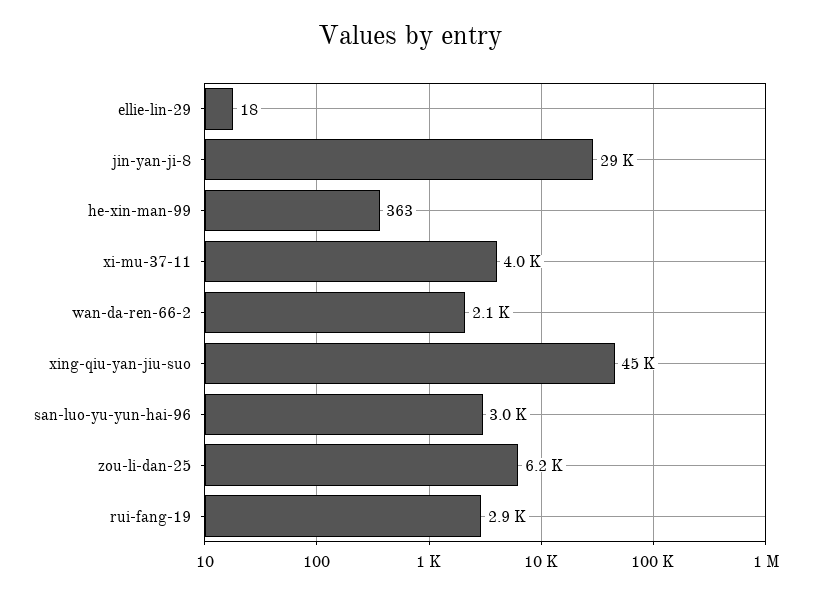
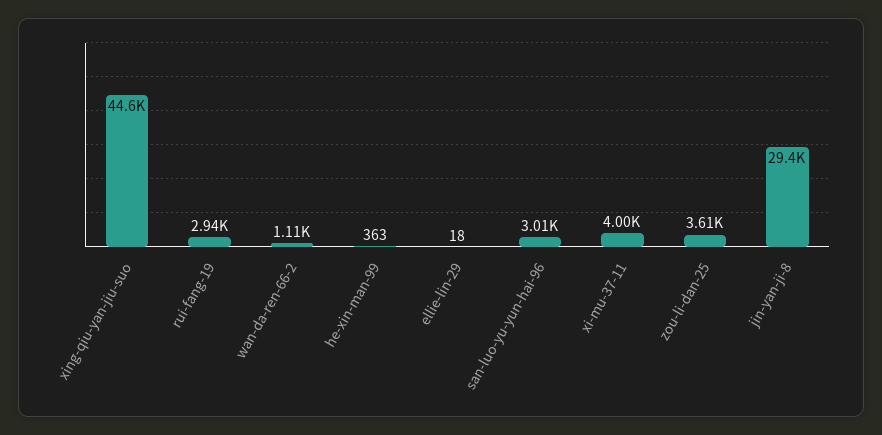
  {
    "ellie-lin-29": 18,
    "jin-yan-ji-8": 29400,
    "he-xin-man-99": 363,
    "xi-mu-37-11": 4000,
-   "wan-da-ren-66-2": 2100,
+   "wan-da-ren-66-2": 1110,
    "xing-qiu-yan-jiu-suo": 44600,
    "san-luo-yu-yun-hai-96": 3010,
-   "zou-li-dan-25": 6200,
+   "zou-li-dan-25": 3610,
    "rui-fang-19": 2940
  }

